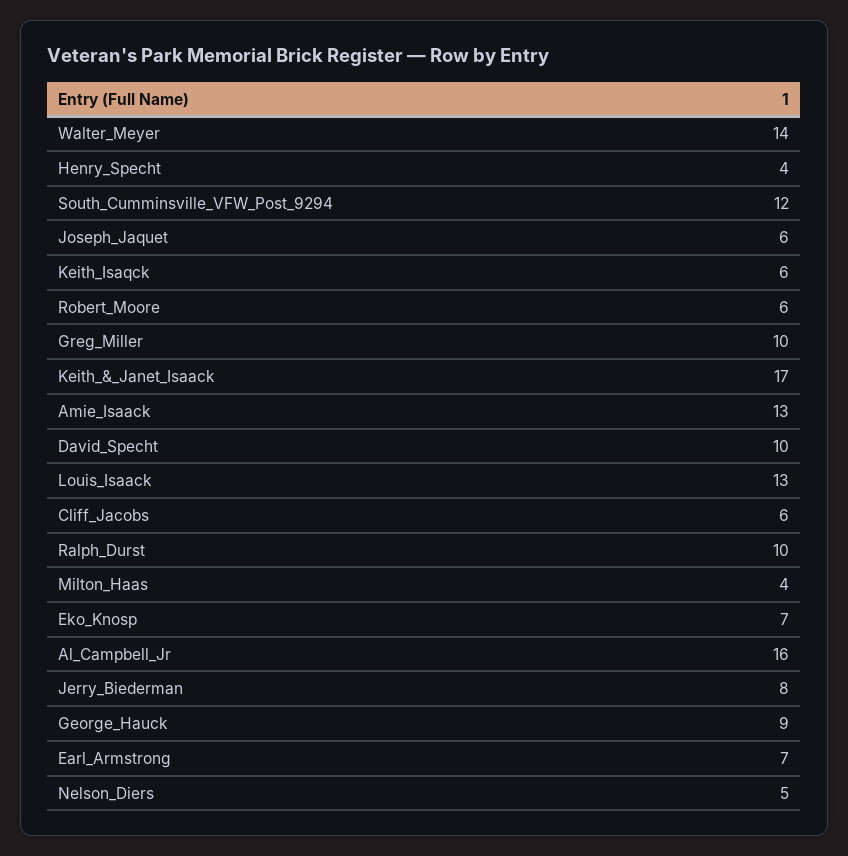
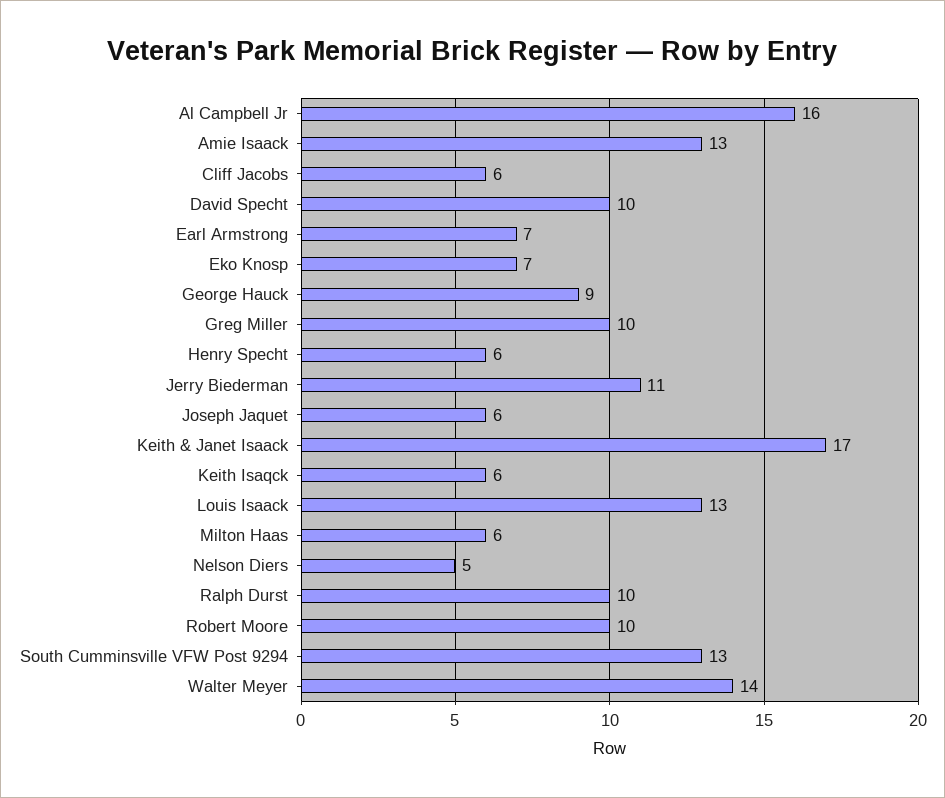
  {
    "Walter_Meyer": 14,
-   "Henry_Specht": 4,
+   "Henry_Specht": 6,
-   "South_Cumminsville_VFW_Post_9294": 12,
+   "South_Cumminsville_VFW_Post_9294": 13,
    "Joseph_Jaquet": 6,
    "Keith_Isaqck": 6,
-   "Robert_Moore": 6,
+   "Robert_Moore": 10,
    "Greg_Miller": 10,
    "Keith_&_Janet_Isaack": 17,
    "Amie_Isaack": 13,
    "David_Specht": 10,
    "Louis_Isaack": 13,
    "Cliff_Jacobs": 6,
    "Ralph_Durst": 10,
-   "Milton_Haas": 4,
+   "Milton_Haas": 6,
    "Eko_Knosp": 7,
    "Al_Campbell_Jr": 16,
-   "Jerry_Biederman": 8,
+   "Jerry_Biederman": 11,
    "George_Hauck": 9,
    "Earl_Armstrong": 7,
    "Nelson_Diers": 5
  }

